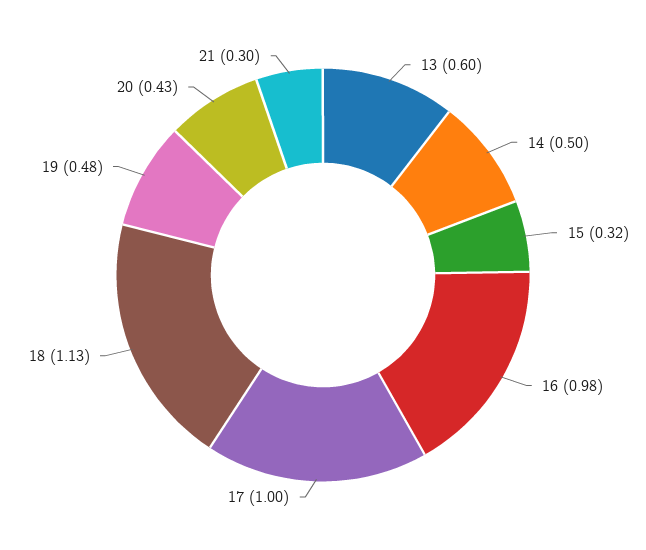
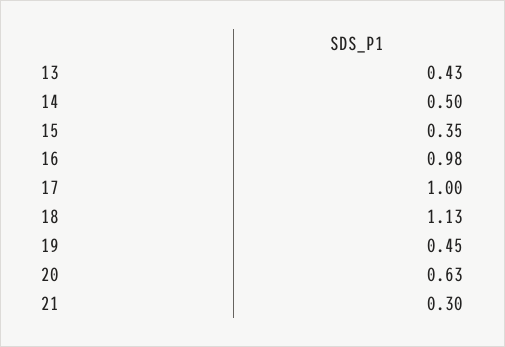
  {
-   "13": 0.6,
+   "13": 0.43,
    "14": 0.5,
-   "15": 0.32,
+   "15": 0.35,
    "16": 0.98,
    "17": 1,
    "18": 1.13,
-   "19": 0.48,
+   "19": 0.45,
-   "20": 0.43,
+   "20": 0.63,
    "21": 0.3
  }

